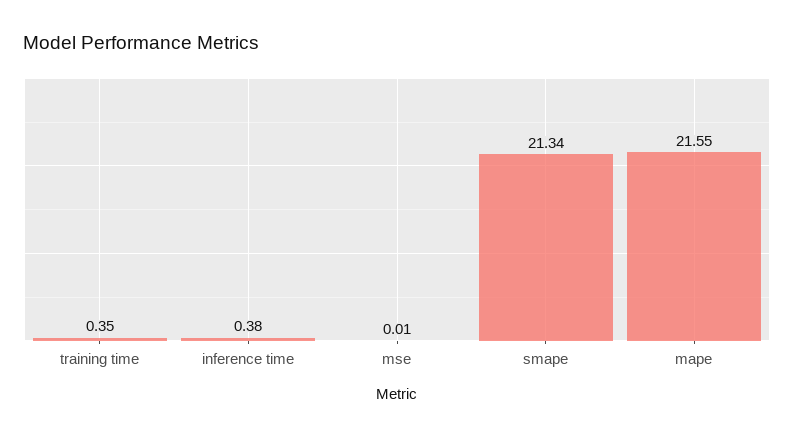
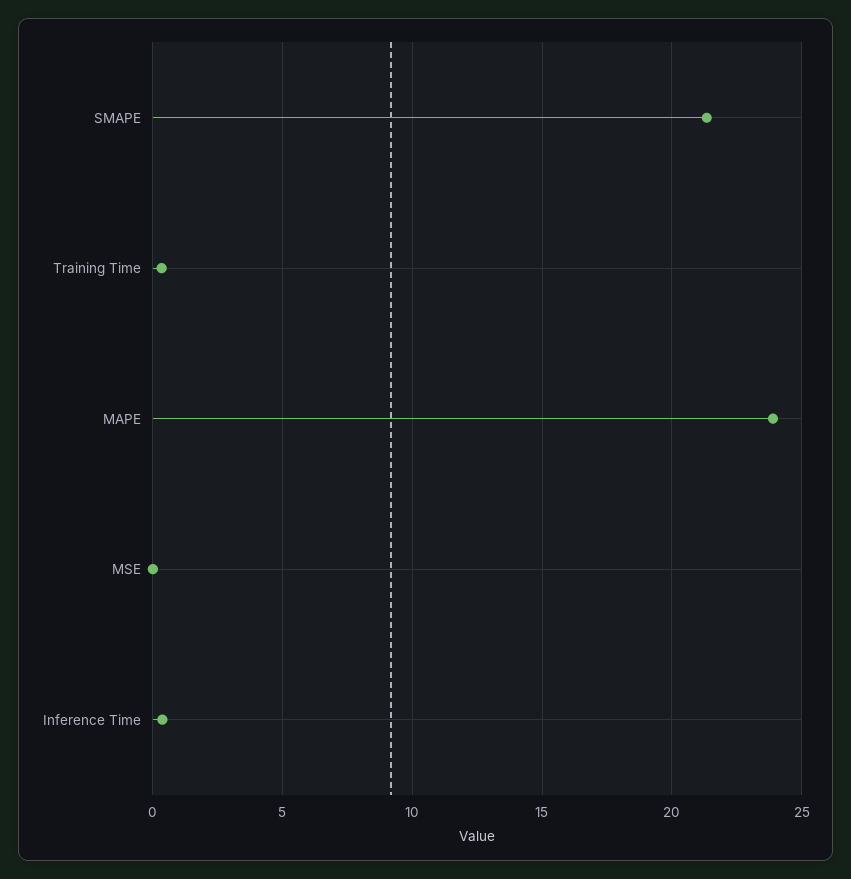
  {
    "training time": 0.35,
    "inference time": 0.38,
    "mse": 0.01,
    "smape": 21.34,
-   "mape": 21.55
+   "mape": 24
  }

